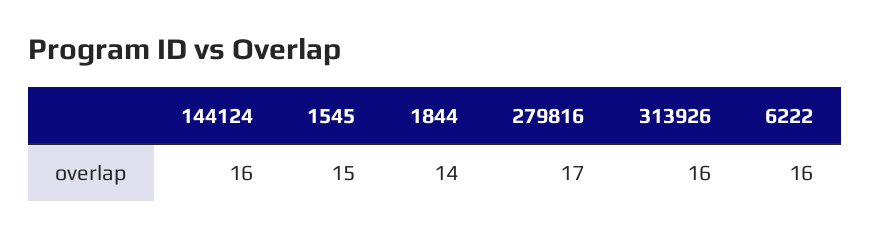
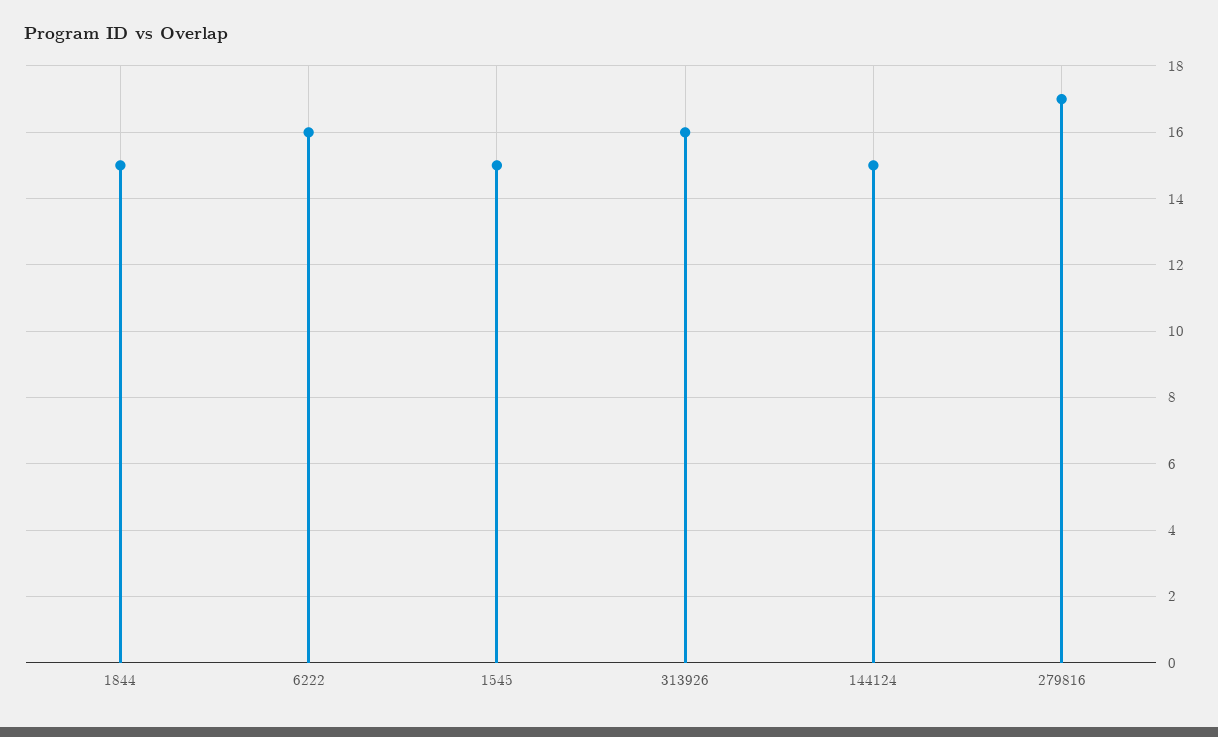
  {
-   "144124": 16,
+   "144124": 15,
    "1545": 15,
-   "1844": 14,
+   "1844": 15,
    "279816": 17,
    "313926": 16,
    "6222": 16
  }

